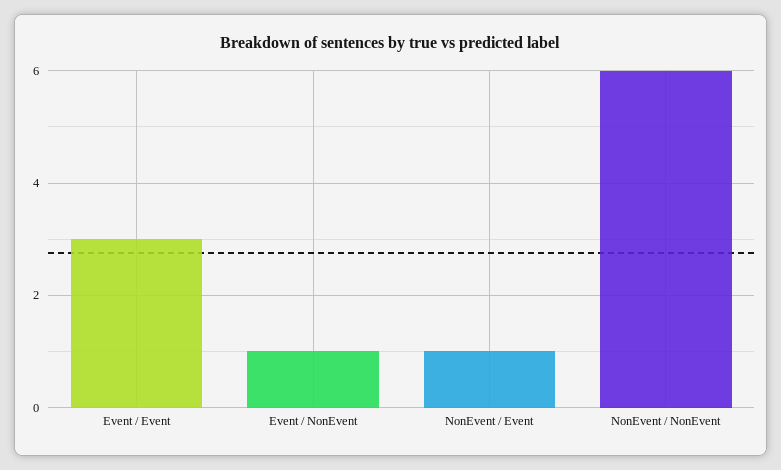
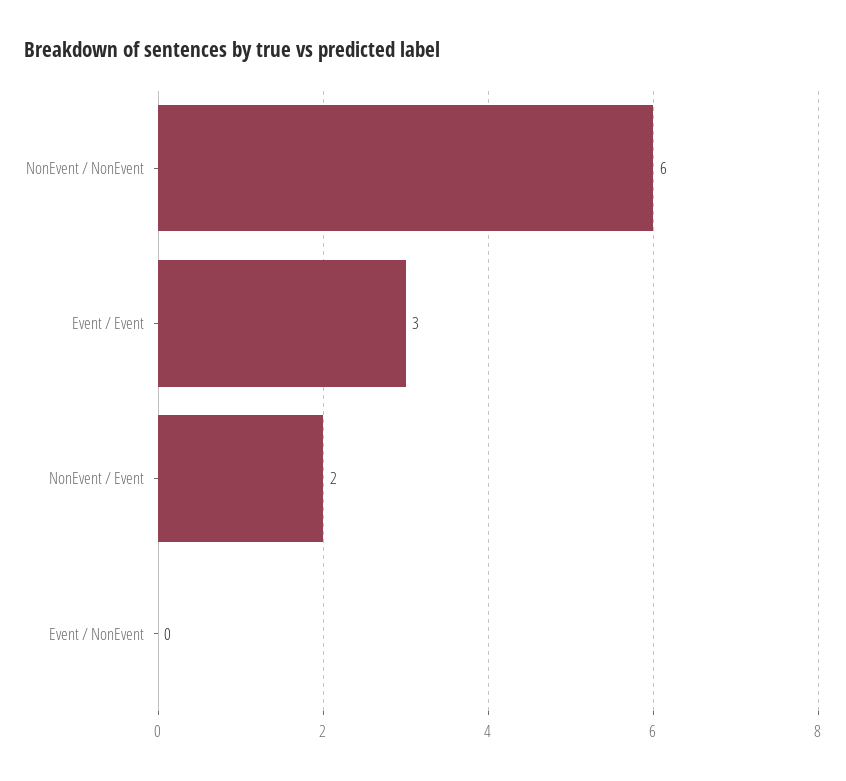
  {
    "Event / Event": 3,
-   "Event / NonEvent": 1,
+   "Event / NonEvent": 0,
-   "NonEvent / Event": 1,
+   "NonEvent / Event": 2,
    "NonEvent / NonEvent": 6
  }

